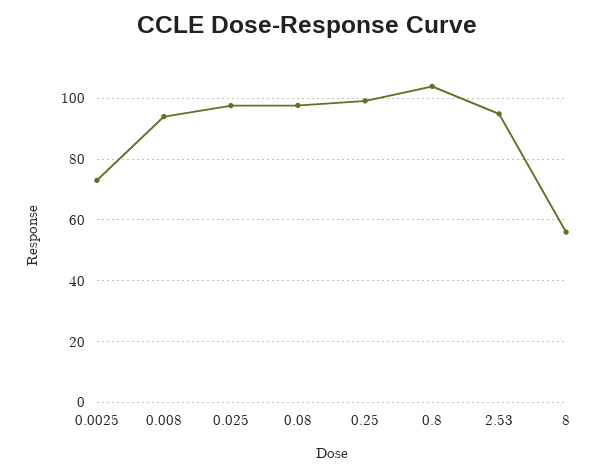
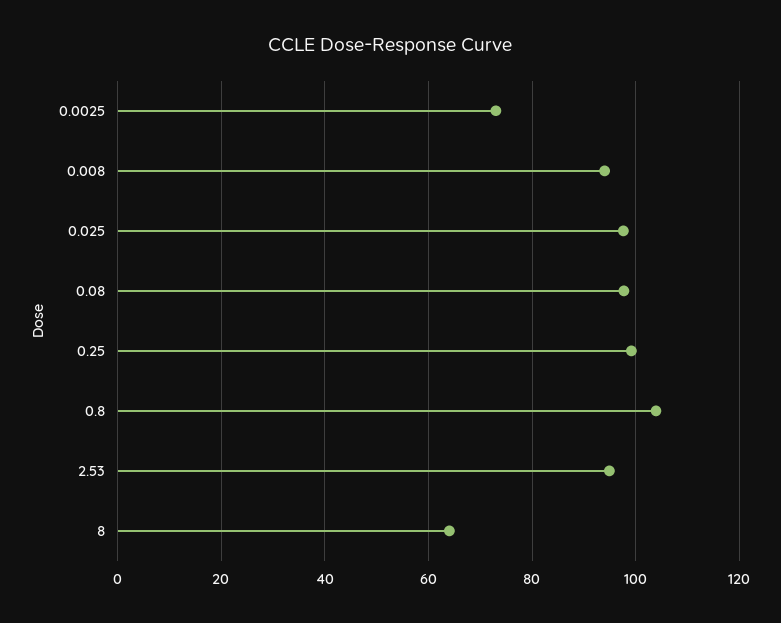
  {
    "0.0025": 74,
    "0.008": 94,
    "0.025": 98,
    "0.08": 98,
    "0.25": 100,
    "0.8": 104,
    "2.53": 94,
-   "8": 56
+   "8": 64
  }

